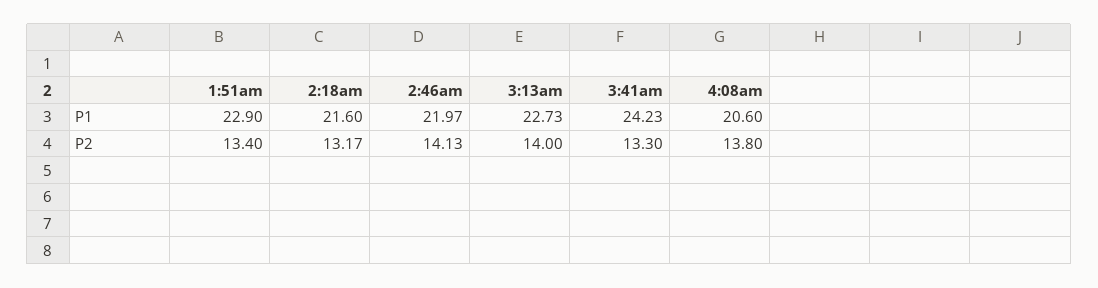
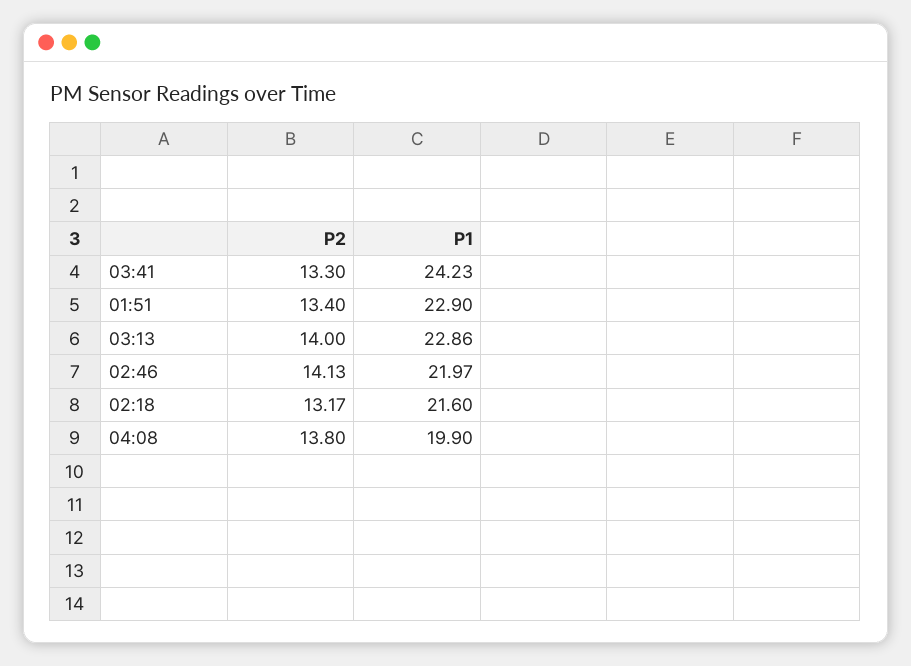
  {
    "1:51am": {
      "P1": 22.9,
      "P2": 13.4
    },
    "2:18am": {
      "P1": 21.6,
      "P2": 13.17
    },
    "2:46am": {
      "P1": 21.97,
      "P2": 14.13
    },
    "3:13am": {
-     "P1": 22.73,
+     "P1": 22.86,
      "P2": 14
    },
    "3:41am": {
      "P1": 24.23,
      "P2": 13.3
    },
    "4:08am": {
-     "P1": 20.6,
+     "P1": 19.9,
      "P2": 13.8
    }
  }

